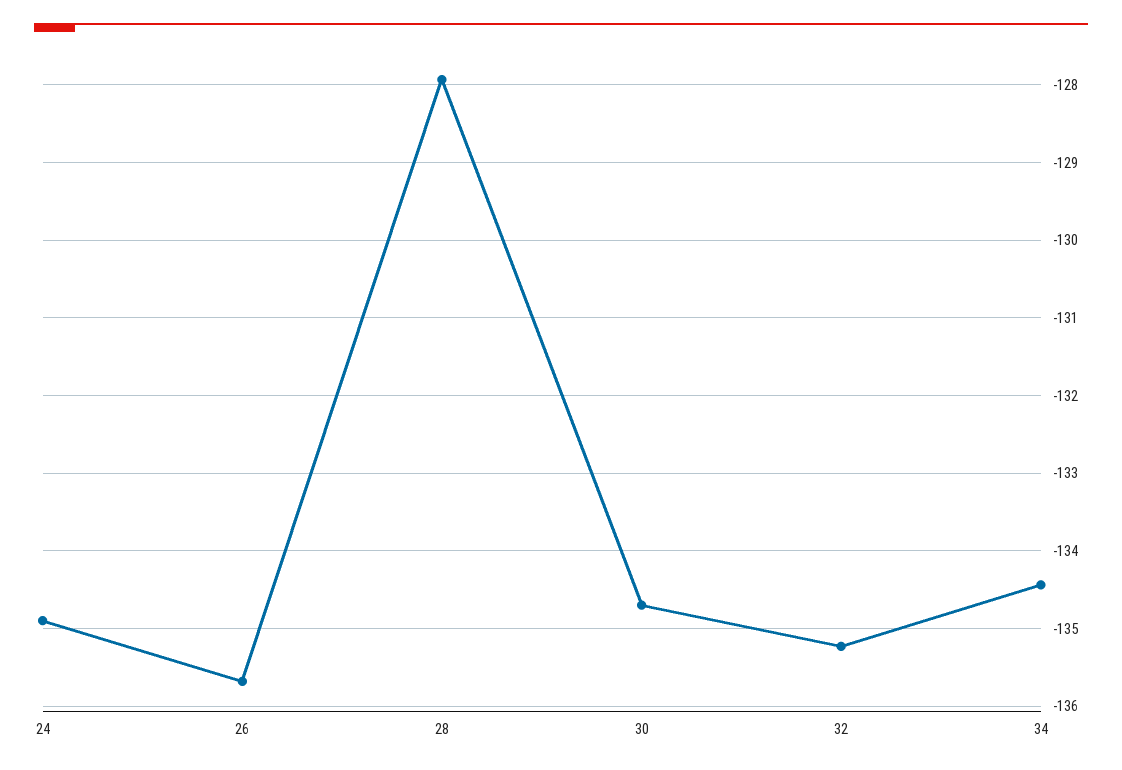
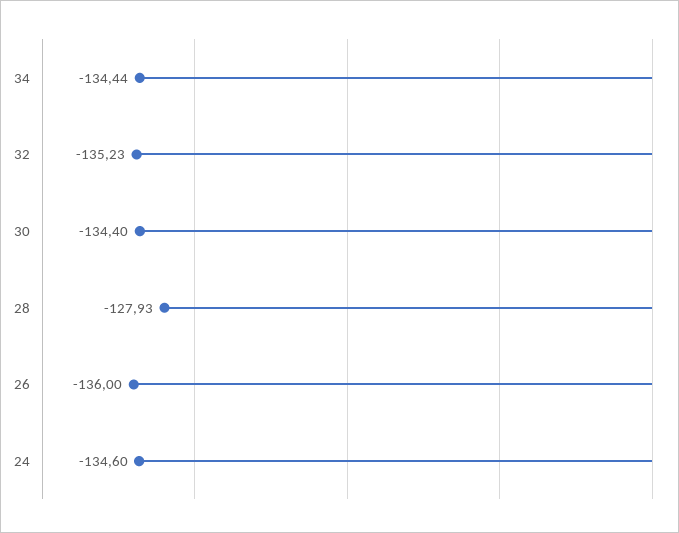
  {
-   "24": -134.9,
+   "24": -134.6,
-   "26": -135.7,
+   "26": -136,
    "28": -127.93,
-   "30": -134.7,
+   "30": -134.4,
    "32": -135.23,
    "34": -134.44
  }

